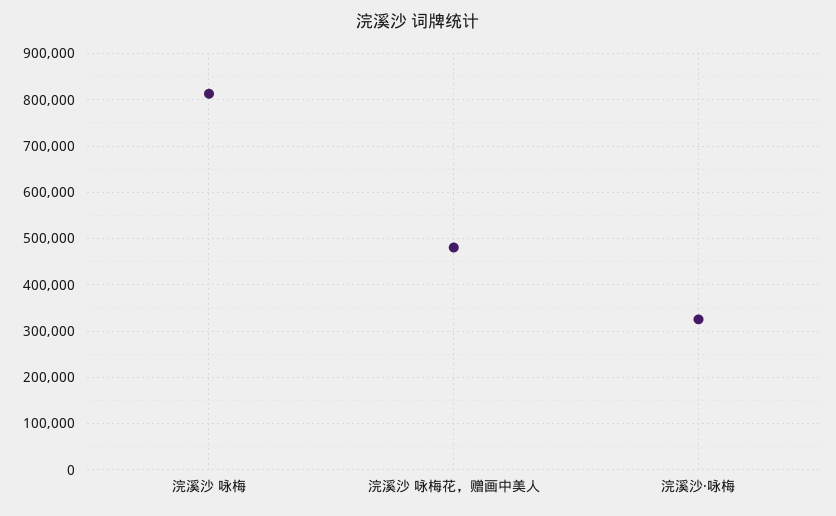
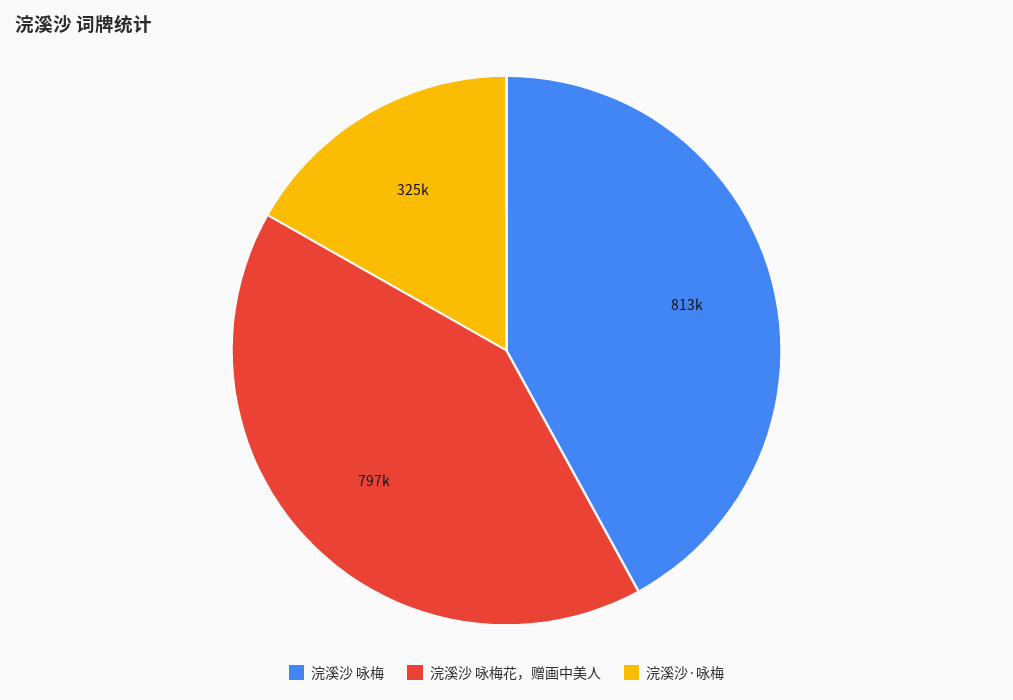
  {
    "浣溪沙 咏梅": 813000,
-   "浣溪沙 咏梅花，赠画中美人": 480000,
+   "浣溪沙 咏梅花，赠画中美人": 797000,
    "浣溪沙·咏梅": 325000
  }

